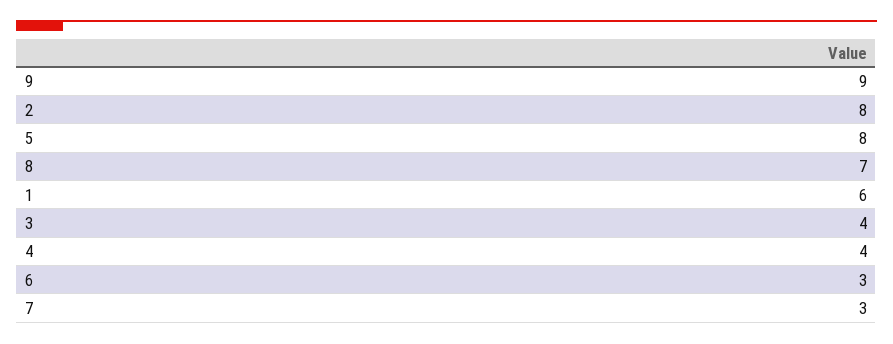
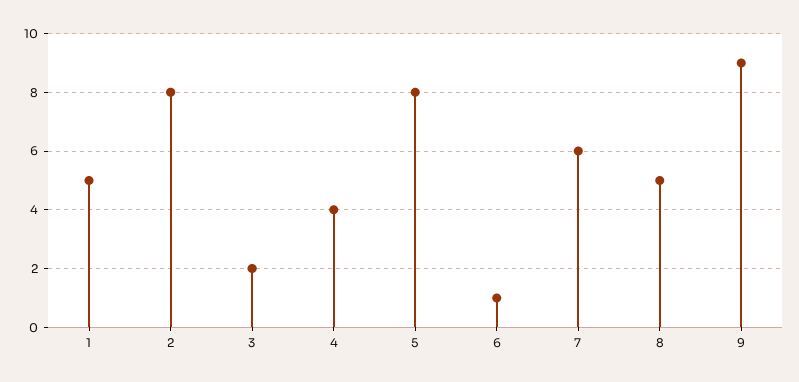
  {
    "9": 9,
    "2": 8,
    "5": 8,
-   "8": 7,
+   "8": 5,
-   "1": 6,
+   "1": 5,
-   "3": 4,
+   "3": 2,
    "4": 4,
-   "6": 3,
+   "6": 1,
-   "7": 3
+   "7": 6
  }

